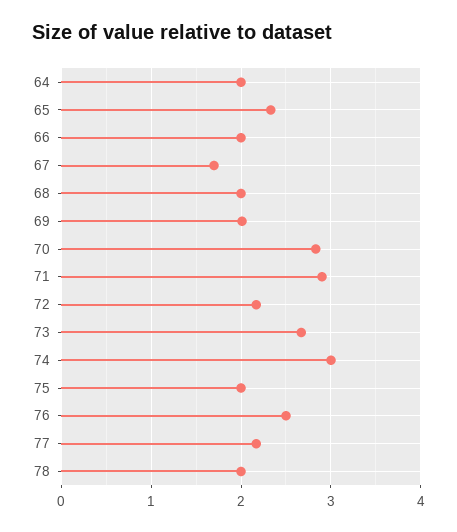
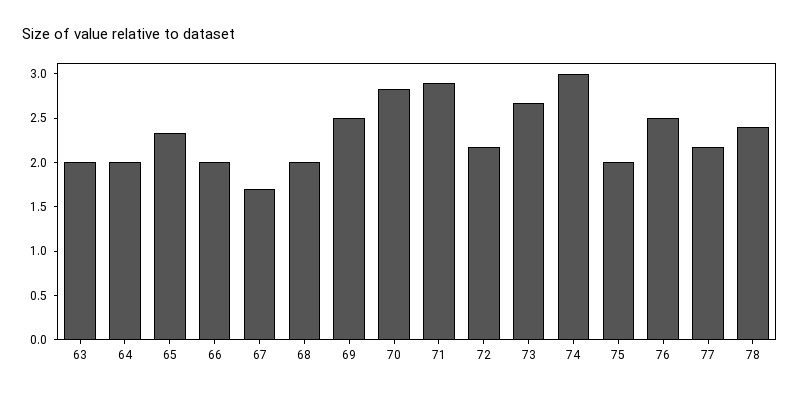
  {
    "64": 2,
    "65": 2.3,
    "66": 2,
    "67": 1.7,
    "68": 2,
-   "69": 2,
+   "69": 2.5,
    "70": 2.8,
    "71": 2.9,
    "72": 2.2,
    "73": 2.7,
    "74": 3,
    "75": 2,
    "76": 2.5,
    "77": 2.2,
-   "78": 2
+   "78": 2.4,
+   "63": 2
  }

